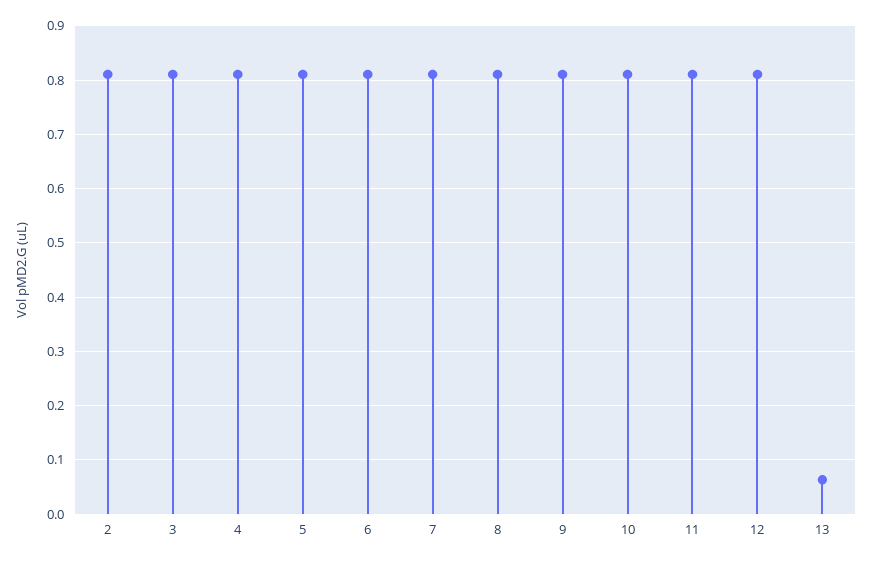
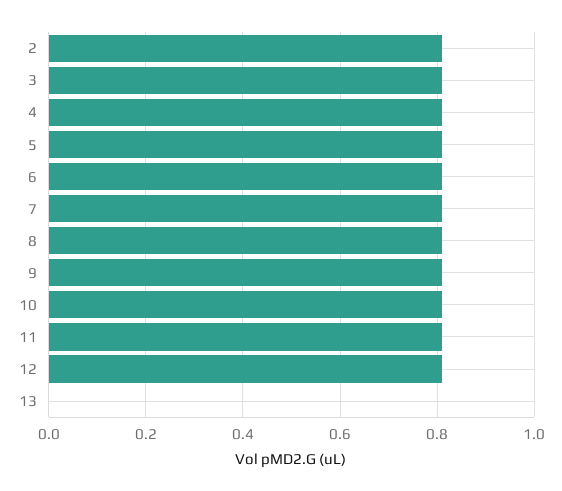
  {
    "2": 0.82,
    "3": 0.82,
    "4": 0.82,
    "5": 0.82,
    "6": 0.82,
    "7": 0.82,
    "8": 0.82,
    "9": 0.82,
    "10": 0.82,
    "11": 0.82,
    "12": 0.82,
-   "13": 0.06
+   "13": 0
  }

